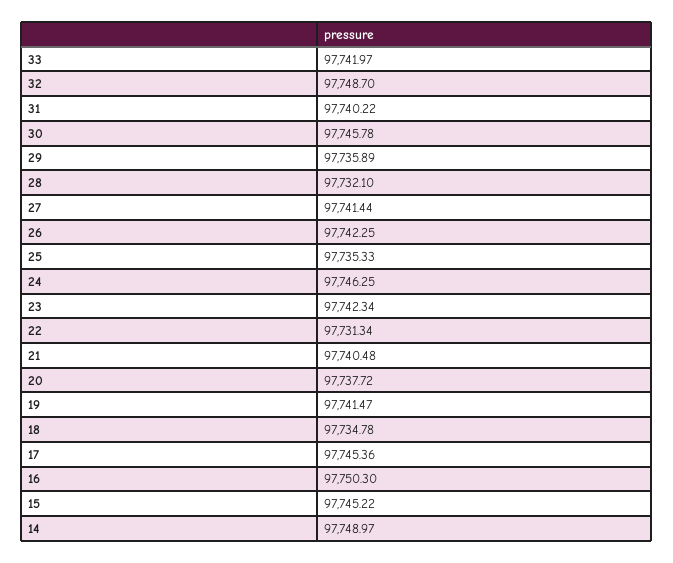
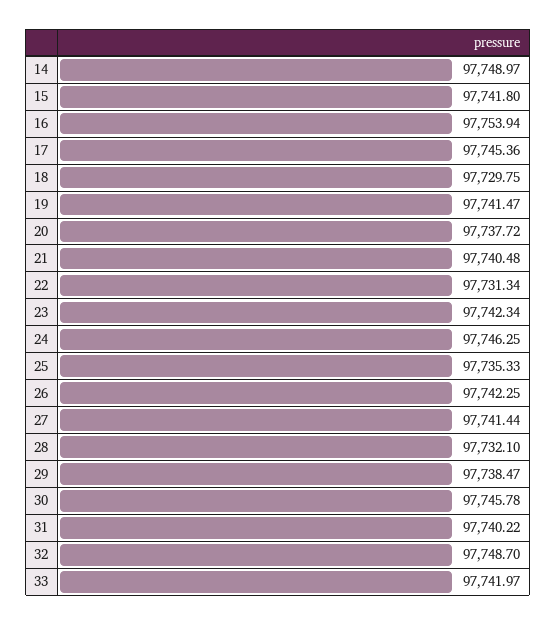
  {
    "33": 97741.97,
    "32": 97748.7,
    "31": 97740.22,
    "30": 97745.78,
-   "29": 97735.89,
+   "29": 97738.47,
    "28": 97732.1,
    "27": 97741.44,
    "26": 97742.25,
    "25": 97735.33,
    "24": 97746.25,
    "23": 97742.34,
    "22": 97731.34,
    "21": 97740.48,
    "20": 97737.72,
    "19": 97741.47,
-   "18": 97734.78,
+   "18": 97729.75,
    "17": 97745.36,
-   "16": 97750.3,
+   "16": 97753.94,
-   "15": 97745.22,
+   "15": 97741.8,
    "14": 97748.97
  }

